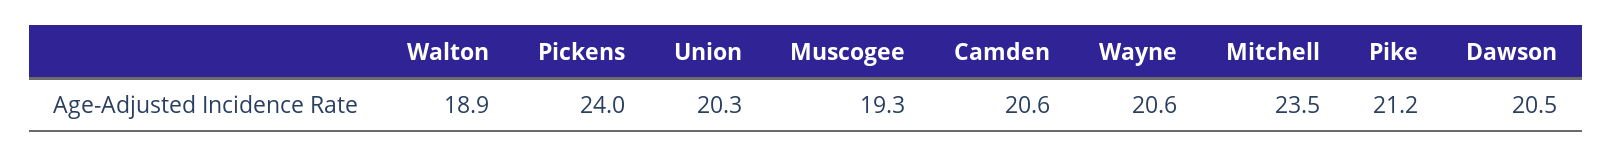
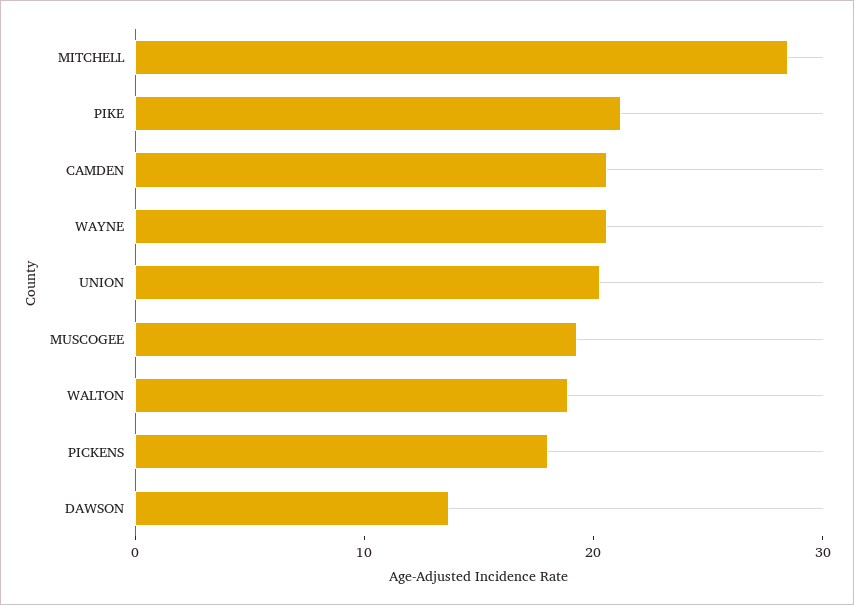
  {
    "Walton": 18.9,
-   "Pickens": 24,
+   "Pickens": 18,
    "Union": 20.3,
    "Muscogee": 19.3,
    "Camden": 20.6,
    "Wayne": 20.6,
-   "Mitchell": 23.5,
+   "Mitchell": 28,
    "Pike": 21.2,
-   "Dawson": 20.5
+   "Dawson": 14
  }

